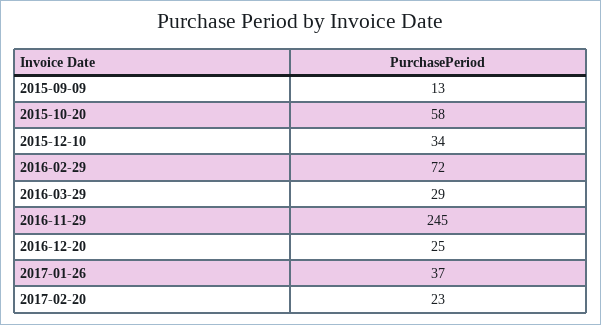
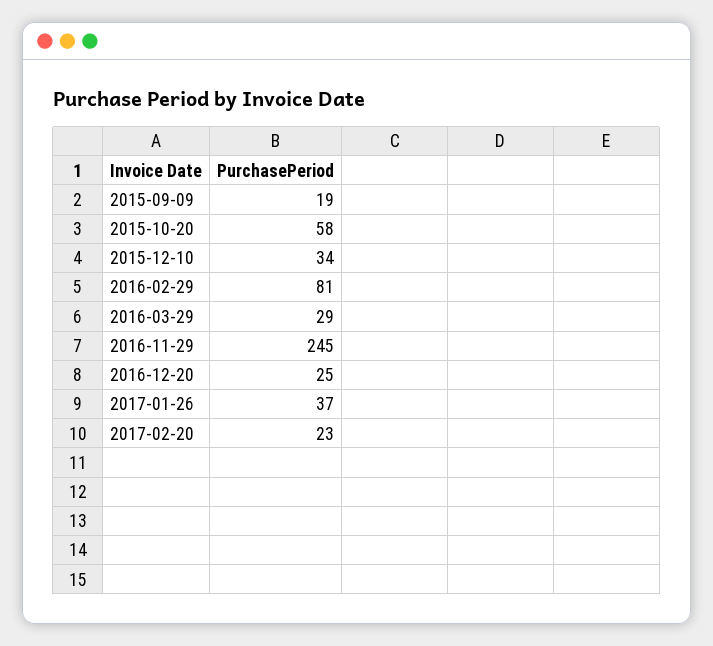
  {
-   "2015-09-09": 13,
+   "2015-09-09": 19,
    "2015-10-20": 58,
    "2015-12-10": 34,
-   "2016-02-29": 72,
+   "2016-02-29": 81,
    "2016-03-29": 29,
    "2016-11-29": 245,
    "2016-12-20": 25,
    "2017-01-26": 37,
    "2017-02-20": 23
  }

